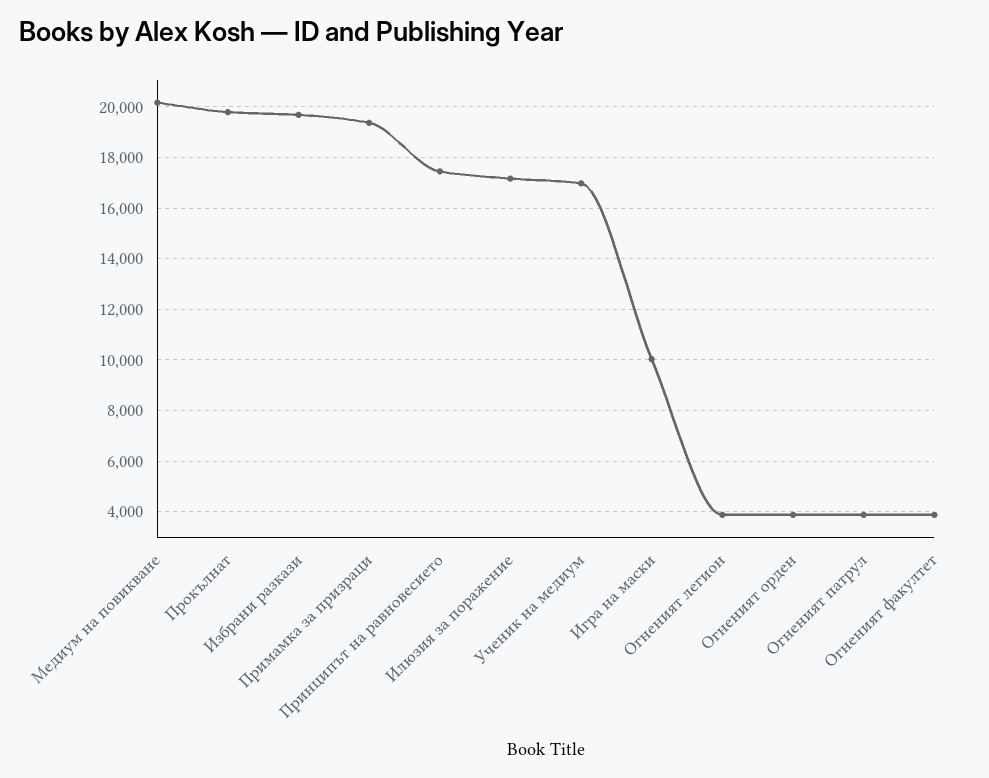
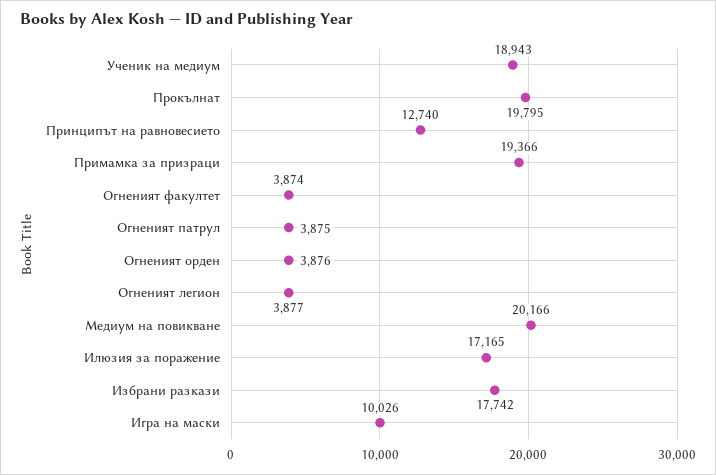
  {
    "Медиум на повикване": 20166,
    "Прокълнат": 19795,
-   "Избрани разкази": 19750,
+   "Избрани разкази": 17742,
    "Примамка за призраци": 19366,
-   "Принципът на равновесието": 17500,
+   "Принципът на равновесието": 12740,
    "Илюзия за поражение": 17165,
-   "Ученик на медиум": 17000,
+   "Ученик на медиум": 18943,
    "Игра на маски": 10026,
    "Огненият легион": 3877,
    "Огненият орден": 3876,
    "Огненият патрул": 3875,
    "Огненият факултет": 3874
  }

